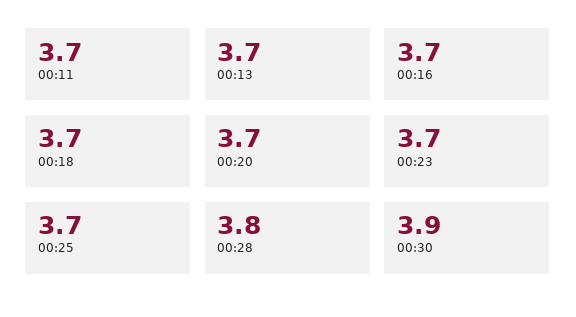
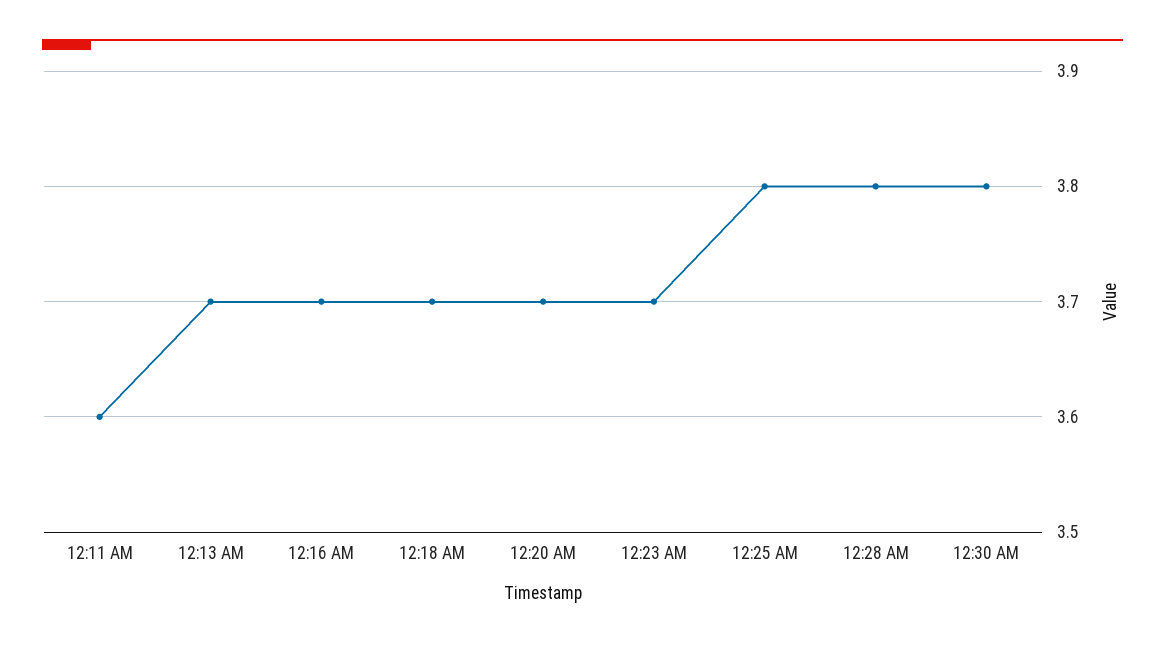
  {
-   "00:11": 3.7,
+   "00:11": 3.6,
    "00:13": 3.7,
    "00:16": 3.7,
    "00:18": 3.7,
    "00:20": 3.7,
    "00:23": 3.7,
-   "00:25": 3.7,
+   "00:25": 3.8,
    "00:28": 3.8,
-   "00:30": 3.9
+   "00:30": 3.8
  }

